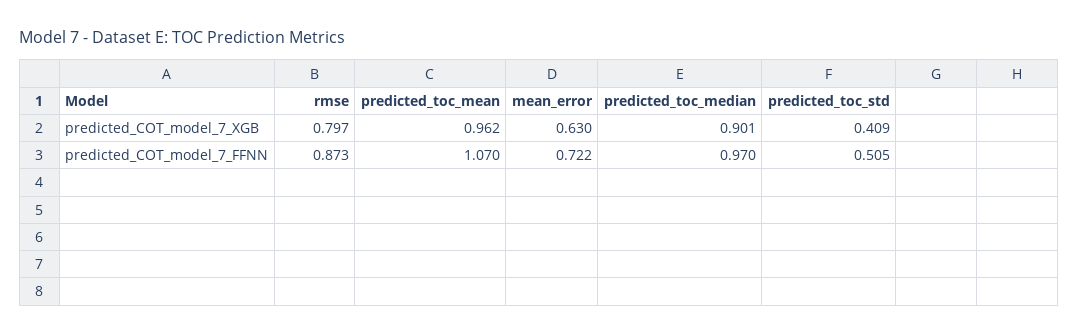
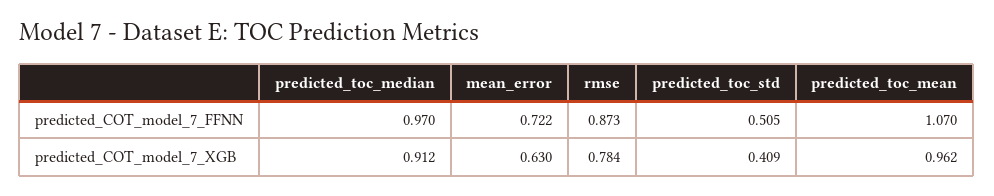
  {
    "rmse": {
-     "predicted_COT_model_7_XGB": 0.797,
+     "predicted_COT_model_7_XGB": 0.784,
      "predicted_COT_model_7_FFNN": 0.873
    },
    "predicted_toc_mean": {
      "predicted_COT_model_7_XGB": 0.962,
      "predicted_COT_model_7_FFNN": 1.07
    },
    "mean_error": {
      "predicted_COT_model_7_XGB": 0.63,
      "predicted_COT_model_7_FFNN": 0.722
    },
    "predicted_toc_median": {
-     "predicted_COT_model_7_XGB": 0.901,
+     "predicted_COT_model_7_XGB": 0.912,
      "predicted_COT_model_7_FFNN": 0.97
    },
    "predicted_toc_std": {
      "predicted_COT_model_7_XGB": 0.409,
      "predicted_COT_model_7_FFNN": 0.505
    }
  }

